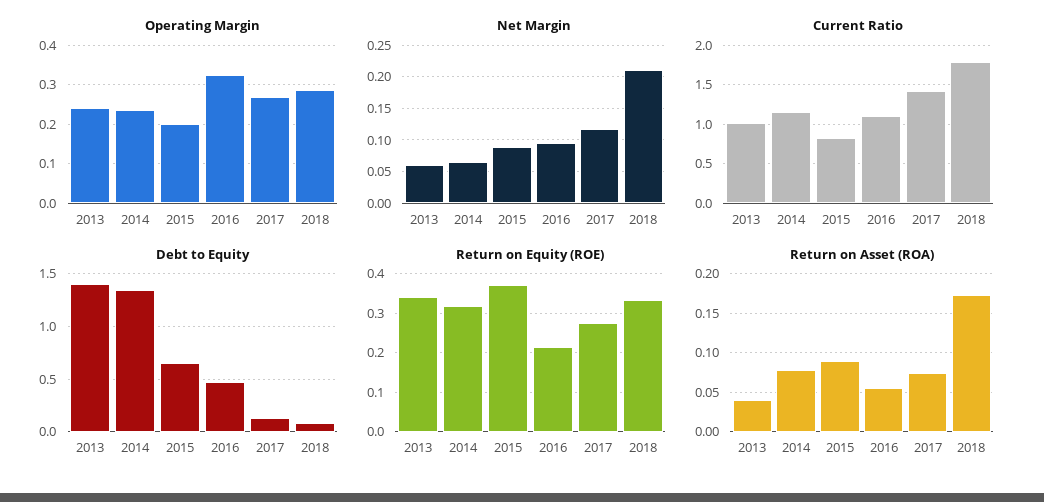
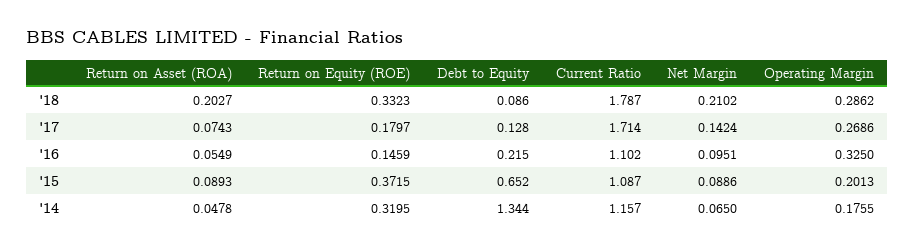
  {
    "Operating Margin": {
-     "2013": 0.24,
-     "2014": 0.24,
+     "2014": 0.1755,
      "2015": 0.2013,
      "2016": 0.325,
      "2017": 0.2686,
      "2018": 0.2862
    },
    "Net Margin": {
-     "2013": 0.06,
      "2014": 0.065,
      "2015": 0.0886,
      "2016": 0.0951,
-     "2017": 0.12,
+     "2017": 0.1424,
      "2018": 0.2102
    },
    "Current Ratio": {
-     "2013": 1,
      "2014": 1.157,
-     "2015": 0.8,
+     "2015": 1.087,
      "2016": 1.102,
-     "2017": 1.4,
+     "2017": 1.714,
      "2018": 1.787
    },
    "Debt to Equity": {
-     "2013": 1.4,
      "2014": 1.344,
      "2015": 0.652,
-     "2016": 0.5,
+     "2016": 0.215,
      "2017": 0.128,
      "2018": 0.086
    },
    "Return on Equity (ROE)": {
-     "2013": 0.34,
      "2014": 0.3195,
      "2015": 0.3715,
-     "2016": 0.22,
+     "2016": 0.1459,
-     "2017": 0.28,
+     "2017": 0.1797,
      "2018": 0.3323
    },
    "Return on Asset (ROA)": {
-     "2013": 0.04,
-     "2014": 0.08,
+     "2014": 0.0478,
      "2015": 0.0893,
      "2016": 0.0549,
      "2017": 0.0743,
-     "2018": 0.17
+     "2018": 0.2027
    }
  }

